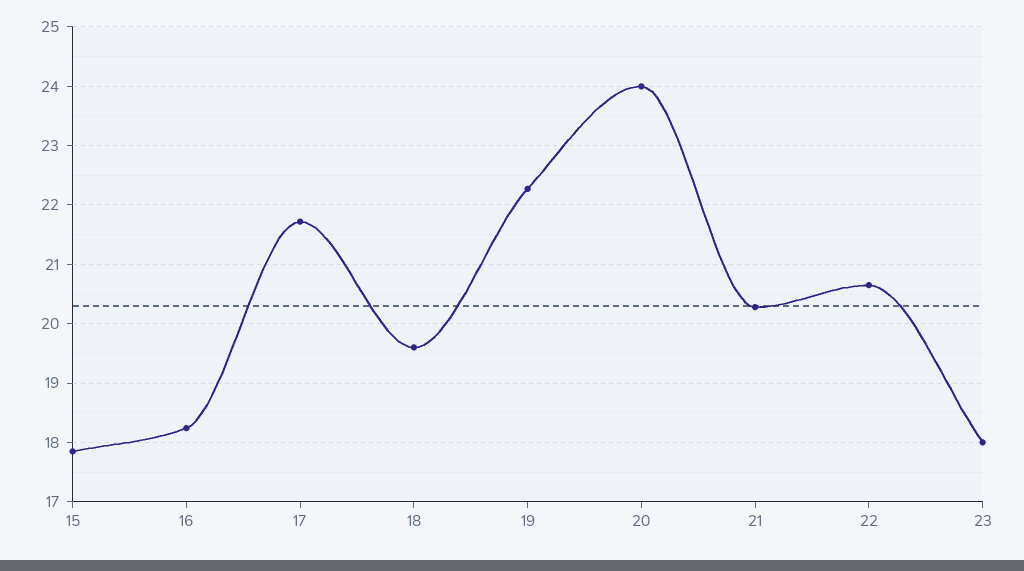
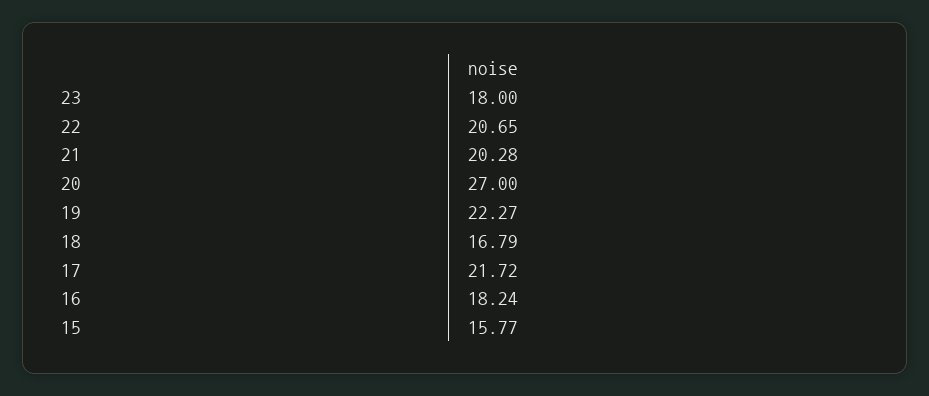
  {
-   "15": 17.8,
+   "15": 15.77,
    "16": 18.24,
    "17": 21.72,
-   "18": 19.6,
+   "18": 16.79,
    "19": 22.27,
-   "20": 24,
+   "20": 27,
    "21": 20.28,
    "22": 20.65,
    "23": 18
  }

